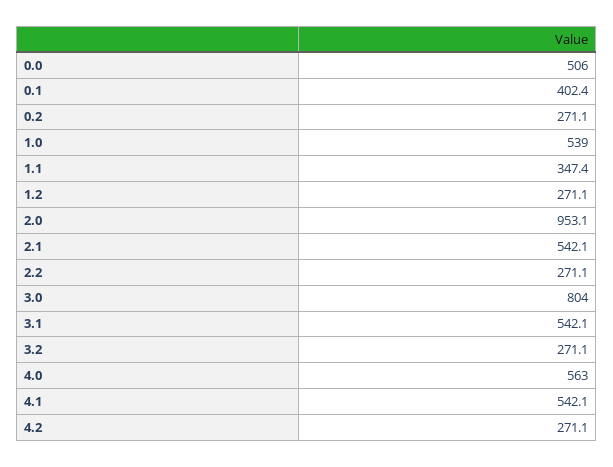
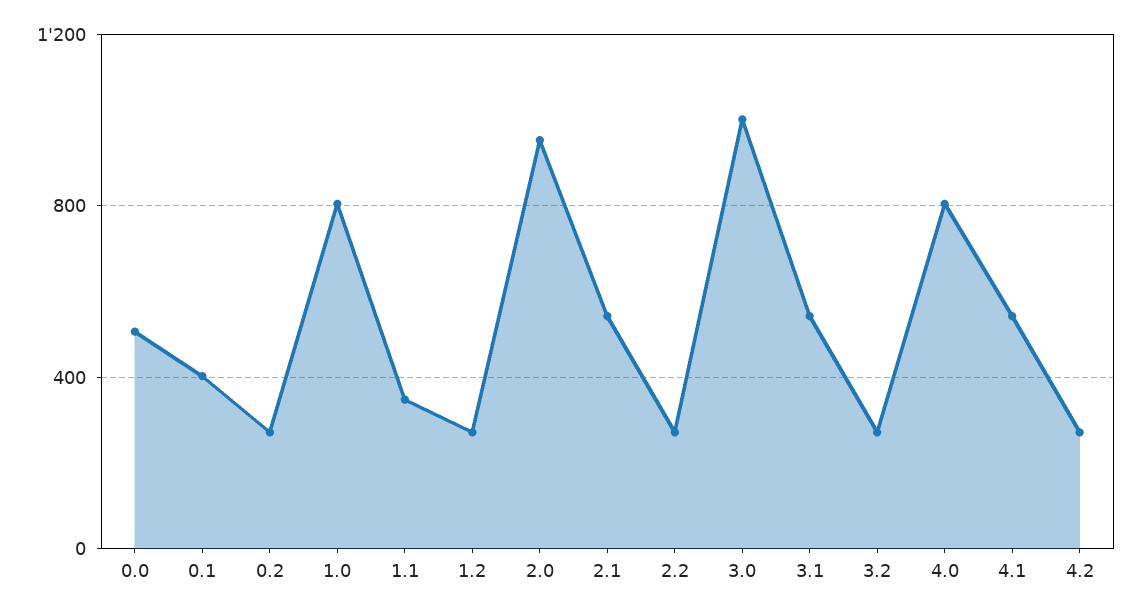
  {
    "0.0": 506,
    "0.1": 402.4,
    "0.2": 271.1,
-   "1.0": 539,
+   "1.0": 800,
    "1.1": 347.4,
    "1.2": 271.1,
    "2.0": 953.1,
    "2.1": 542.1,
    "2.2": 271.1,
-   "3.0": 804,
+   "3.0": 1000,
    "3.1": 542.1,
    "3.2": 271.1,
-   "4.0": 563,
+   "4.0": 800,
    "4.1": 542.1,
    "4.2": 271.1
  }

